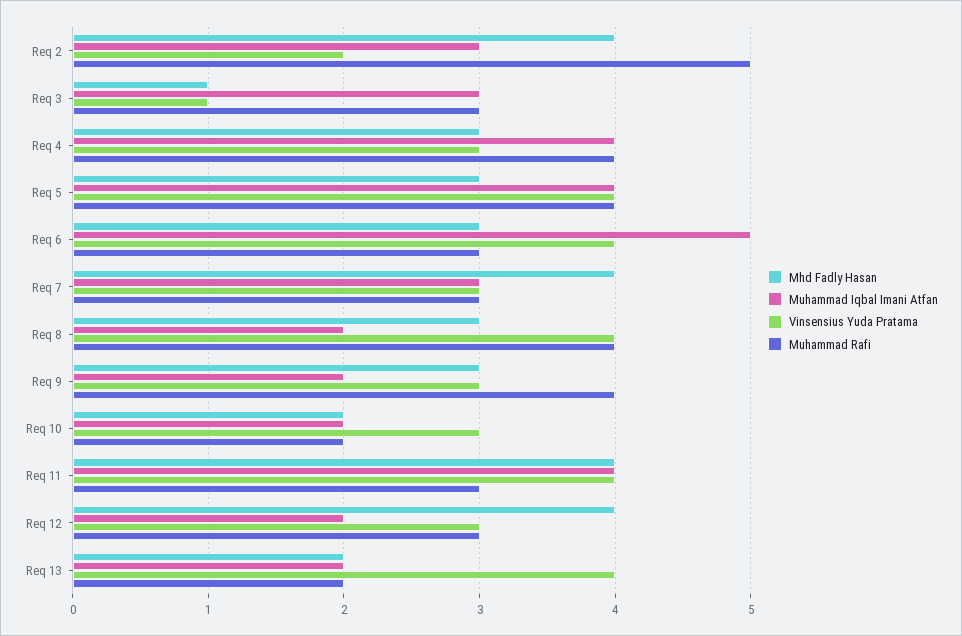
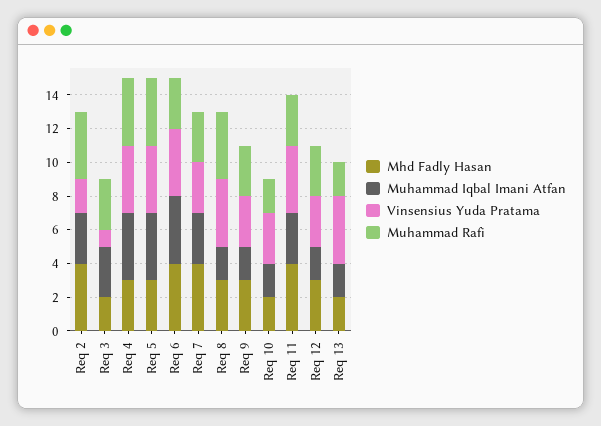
  {
    "Mhd Fadly Hasan": {
      "Req 2": 4,
-     "Req 3": 1,
+     "Req 3": 2,
      "Req 4": 3,
      "Req 5": 3,
-     "Req 6": 3,
+     "Req 6": 4,
      "Req 7": 4,
      "Req 8": 3,
      "Req 9": 3,
      "Req 10": 2,
      "Req 11": 4,
-     "Req 12": 4,
+     "Req 12": 3,
      "Req 13": 2
    },
    "Muhammad Iqbal Imani Atfan": {
      "Req 2": 3,
      "Req 3": 3,
      "Req 4": 4,
      "Req 5": 4,
-     "Req 6": 5,
+     "Req 6": 4,
      "Req 7": 3,
      "Req 8": 2,
      "Req 9": 2,
      "Req 10": 2,
-     "Req 11": 4,
+     "Req 11": 3,
      "Req 12": 2,
      "Req 13": 2
    },
    "Vinsensius Yuda Pratama": {
      "Req 2": 2,
      "Req 3": 1,
-     "Req 4": 3,
+     "Req 4": 4,
      "Req 5": 4,
      "Req 6": 4,
      "Req 7": 3,
      "Req 8": 4,
      "Req 9": 3,
      "Req 10": 3,
      "Req 11": 4,
      "Req 12": 3,
      "Req 13": 4
    },
    "Muhammad Rafi": {
-     "Req 2": 5,
+     "Req 2": 4,
      "Req 3": 3,
      "Req 4": 4,
      "Req 5": 4,
      "Req 6": 3,
      "Req 7": 3,
      "Req 8": 4,
-     "Req 9": 4,
+     "Req 9": 3,
      "Req 10": 2,
      "Req 11": 3,
      "Req 12": 3,
      "Req 13": 2
    }
  }

